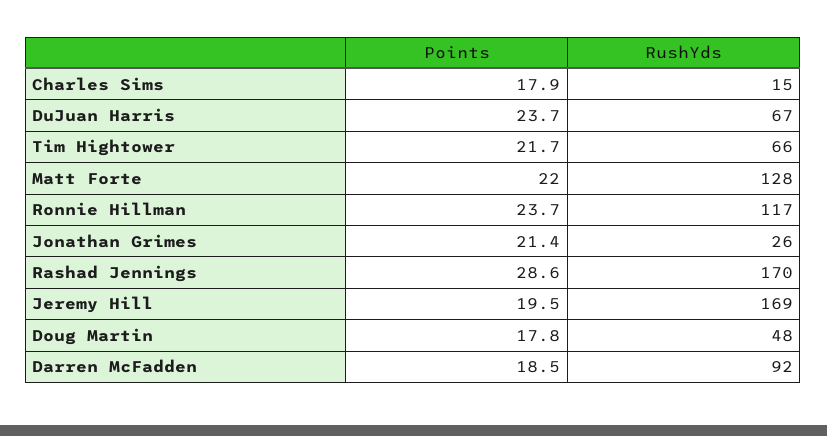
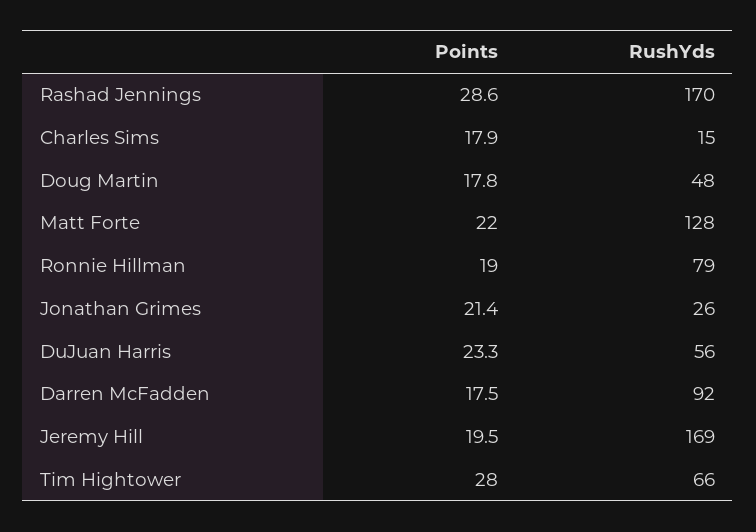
  {
    "Points": {
      "Charles Sims": 17.9,
-     "DuJuan Harris": 23.7,
+     "DuJuan Harris": 23.3,
-     "Tim Hightower": 21.7,
+     "Tim Hightower": 28,
      "Matt Forte": 22,
-     "Ronnie Hillman": 23.7,
+     "Ronnie Hillman": 19,
      "Jonathan Grimes": 21.4,
      "Rashad Jennings": 28.6,
      "Jeremy Hill": 19.5,
      "Doug Martin": 17.8,
-     "Darren McFadden": 18.5
+     "Darren McFadden": 17.5
    },
    "RushYds": {
      "Charles Sims": 15,
-     "DuJuan Harris": 67,
+     "DuJuan Harris": 56,
      "Tim Hightower": 66,
      "Matt Forte": 128,
-     "Ronnie Hillman": 117,
+     "Ronnie Hillman": 79,
      "Jonathan Grimes": 26,
      "Rashad Jennings": 170,
      "Jeremy Hill": 169,
      "Doug Martin": 48,
      "Darren McFadden": 92
    }
  }

